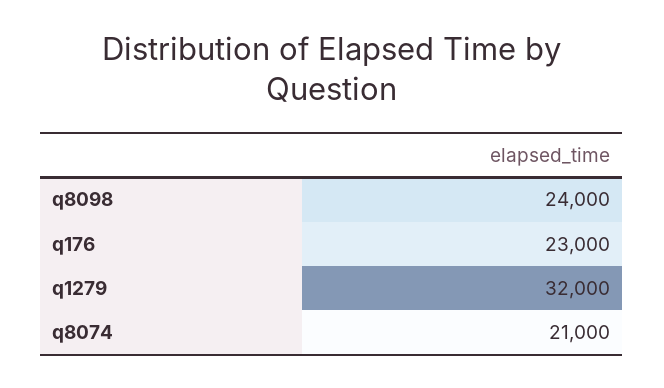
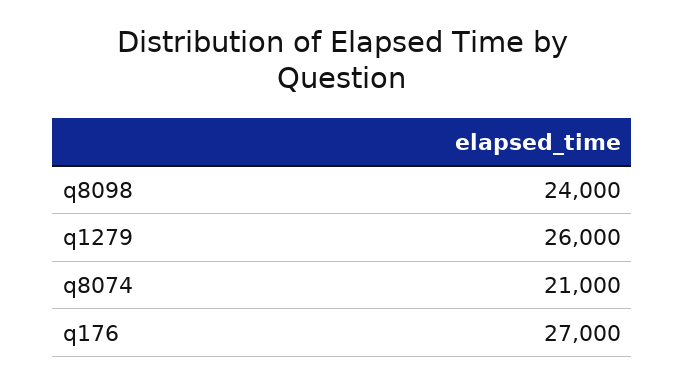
  {
    "q8098": 24000,
-   "q176": 23000,
+   "q176": 27000,
-   "q1279": 32000,
+   "q1279": 26000,
    "q8074": 21000
  }

